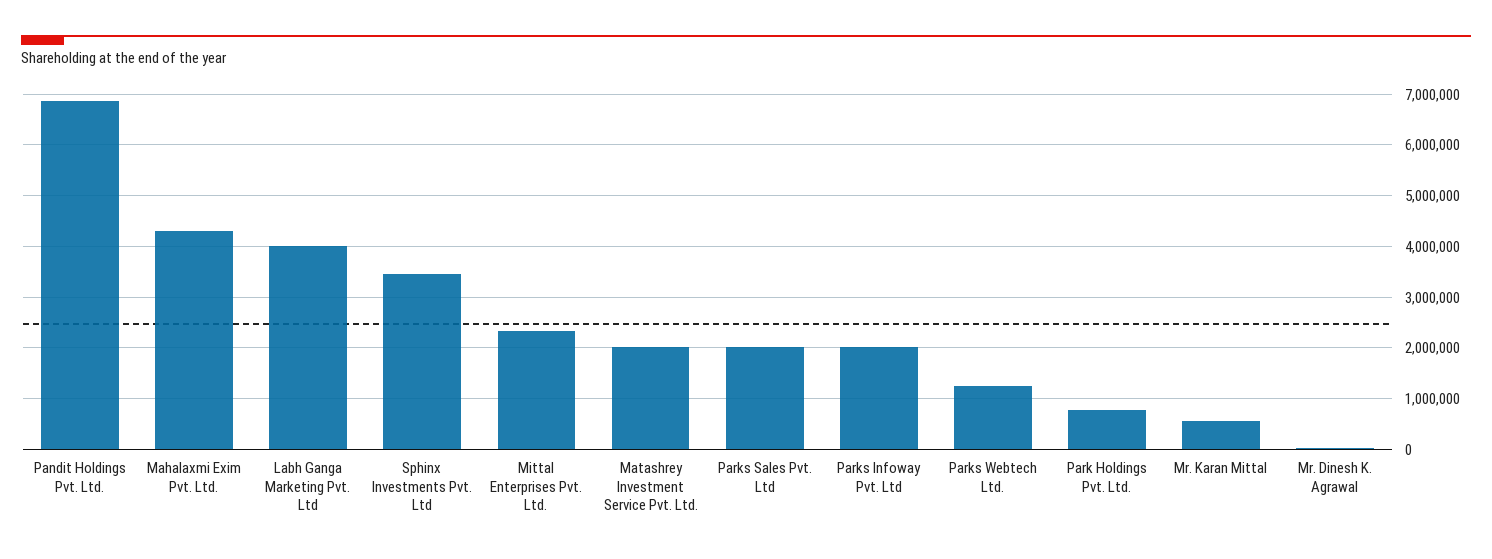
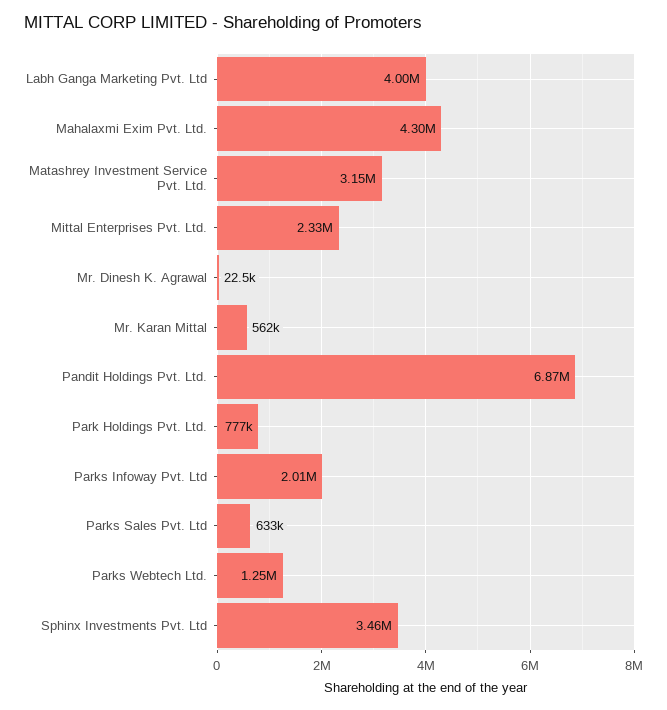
  {
    "Pandit Holdings Pvt. Ltd.": 6870000,
    "Mahalaxmi Exim Pvt. Ltd.": 4300000,
    "Labh Ganga Marketing Pvt. Ltd": 4000000,
    "Sphinx Investments Pvt. Ltd": 3460000,
    "Mittal Enterprises Pvt. Ltd.": 2330000,
-   "Matashrey Investment Service Pvt. Ltd.": 2000000,
+   "Matashrey Investment Service Pvt. Ltd.": 3150000,
-   "Parks Sales Pvt. Ltd": 2000000,
+   "Parks Sales Pvt. Ltd": 633000,
    "Parks Infoway Pvt. Ltd": 2010000,
    "Parks Webtech Ltd.": 1250000,
    "Park Holdings Pvt. Ltd.": 777000,
    "Mr. Karan Mittal": 562000,
    "Mr. Dinesh K. Agrawal": 22500
  }

